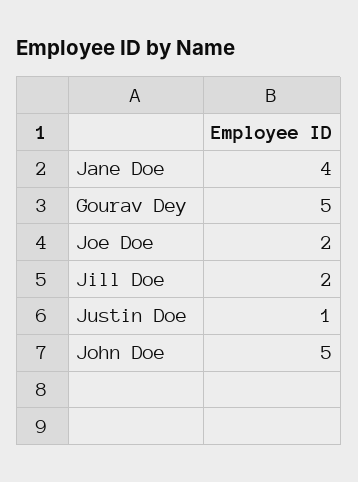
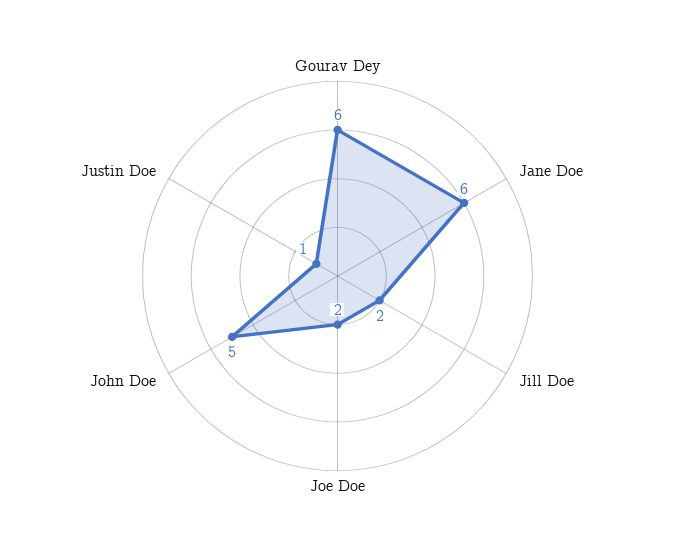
  {
-   "Jane Doe": 4,
+   "Jane Doe": 6,
-   "Gourav Dey": 5,
+   "Gourav Dey": 6,
    "Joe Doe": 2,
    "Jill Doe": 2,
    "Justin Doe": 1,
    "John Doe": 5
  }

